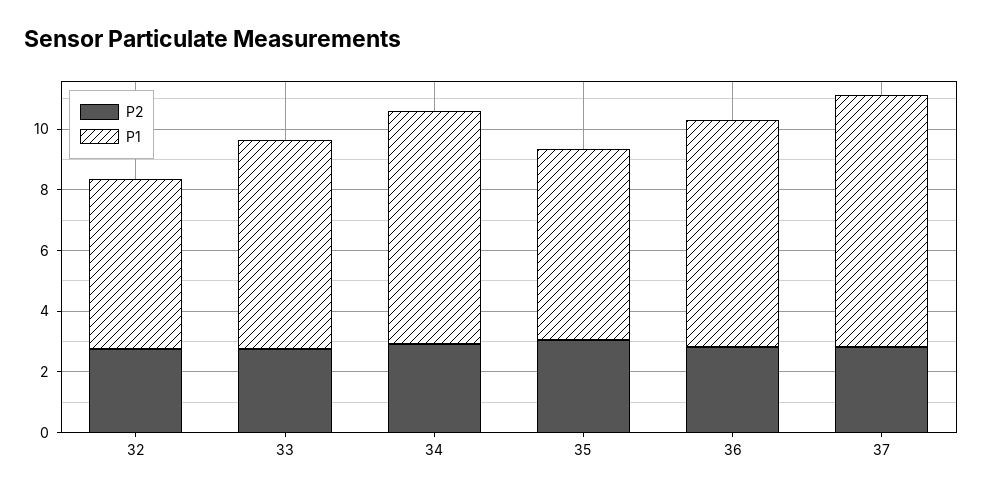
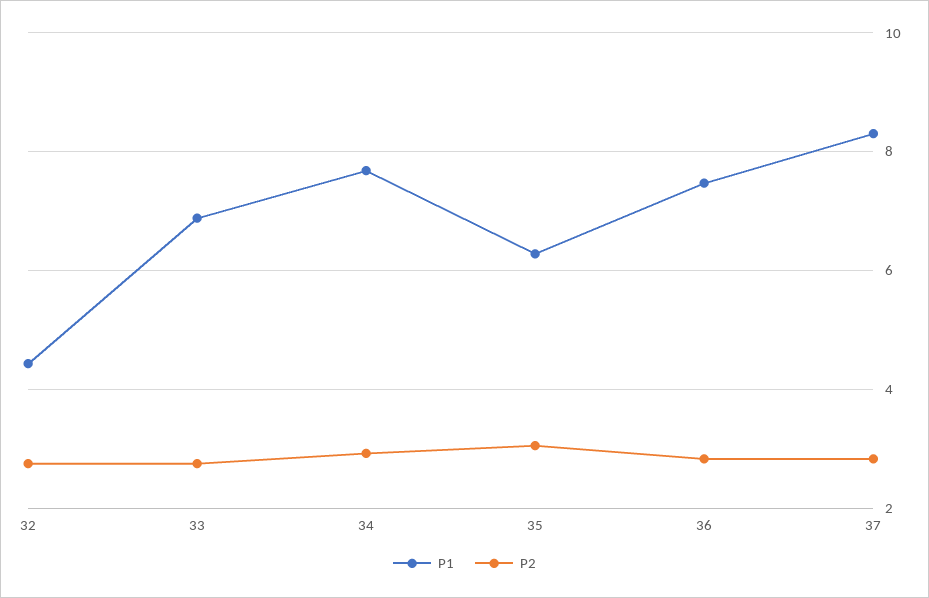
  {
    "P2": {
      "32": 2.8,
      "33": 2.8,
      "34": 3,
      "35": 3,
      "36": 2.8,
      "37": 2.8
    },
    "P1": {
-     "32": 5.5,
+     "32": 4.4,
      "33": 6.8,
      "34": 7.6,
      "35": 6.2,
      "36": 7.4,
      "37": 8.4
    }
  }

